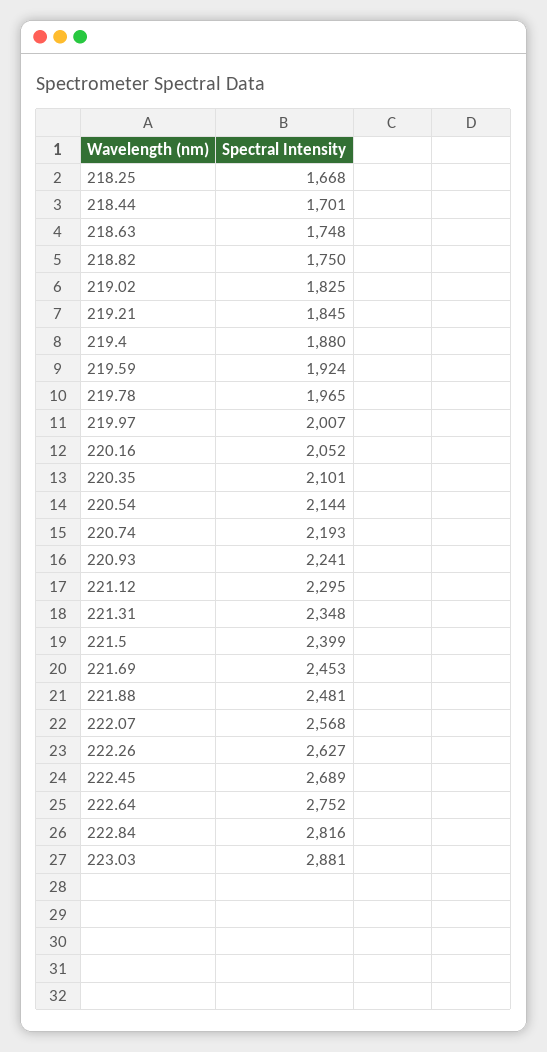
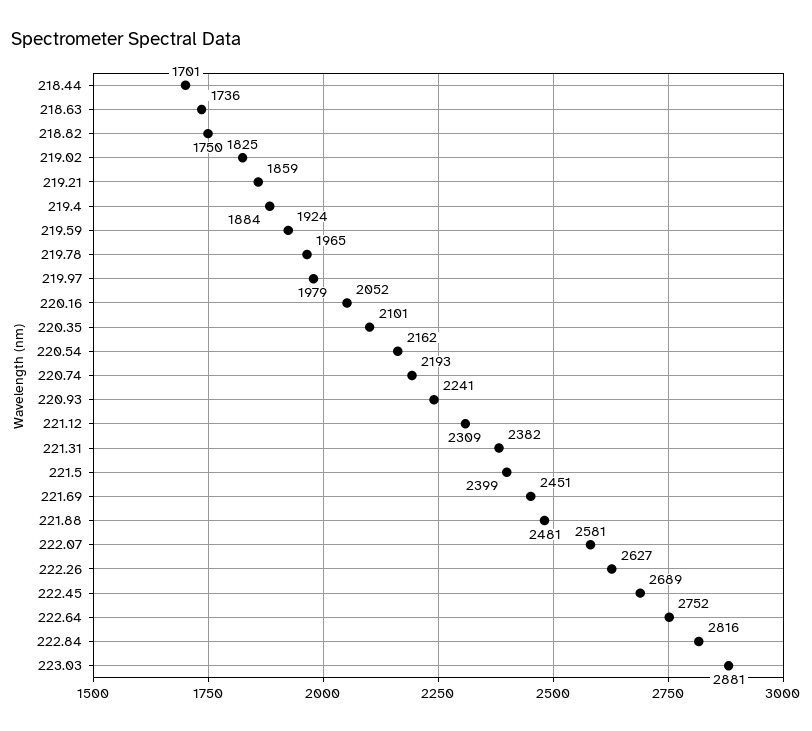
  {
-   "218.25": 1668,
    "218.44": 1701,
-   "218.63": 1748,
+   "218.63": 1736,
    "218.82": 1750,
    "219.02": 1825,
-   "219.21": 1845,
+   "219.21": 1859,
-   "219.4": 1880,
+   "219.4": 1884,
    "219.59": 1924,
    "219.78": 1965,
-   "219.97": 2007,
+   "219.97": 1979,
    "220.16": 2052,
    "220.35": 2101,
-   "220.54": 2144,
+   "220.54": 2162,
    "220.74": 2193,
    "220.93": 2241,
-   "221.12": 2295,
+   "221.12": 2309,
-   "221.31": 2348,
+   "221.31": 2382,
    "221.5": 2399,
-   "221.69": 2453,
+   "221.69": 2451,
    "221.88": 2481,
-   "222.07": 2568,
+   "222.07": 2581,
    "222.26": 2627,
    "222.45": 2689,
    "222.64": 2752,
    "222.84": 2816,
    "223.03": 2881
  }

